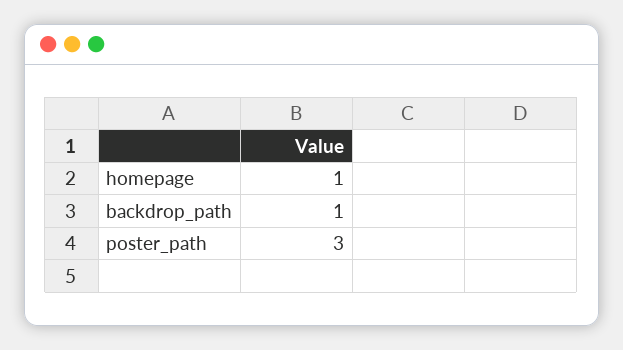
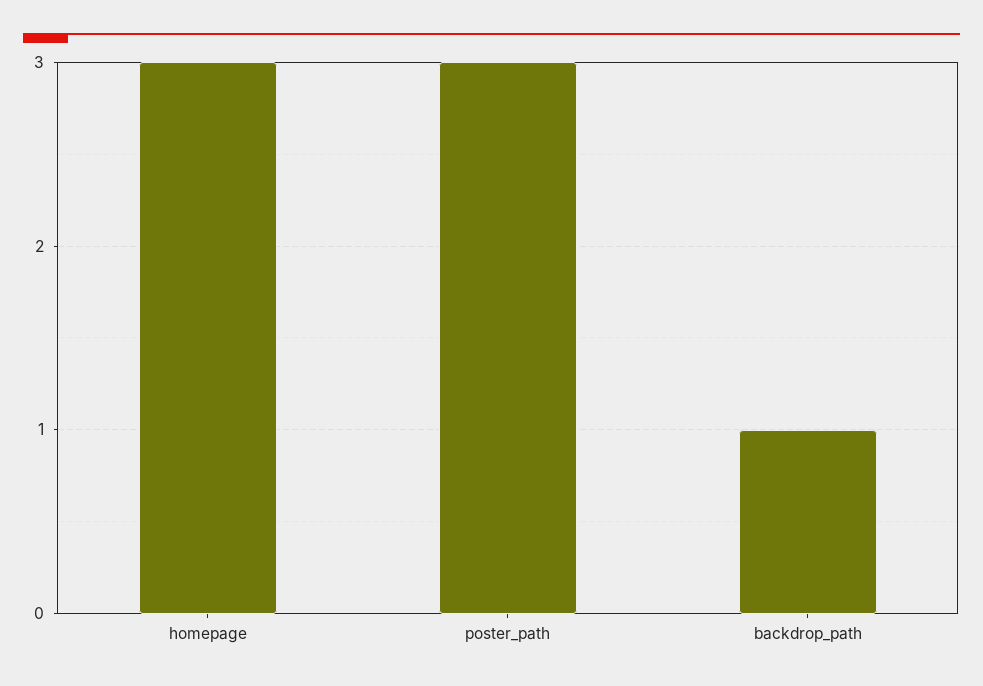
  {
-   "homepage": 1,
+   "homepage": 3,
    "backdrop_path": 1,
    "poster_path": 3
  }

